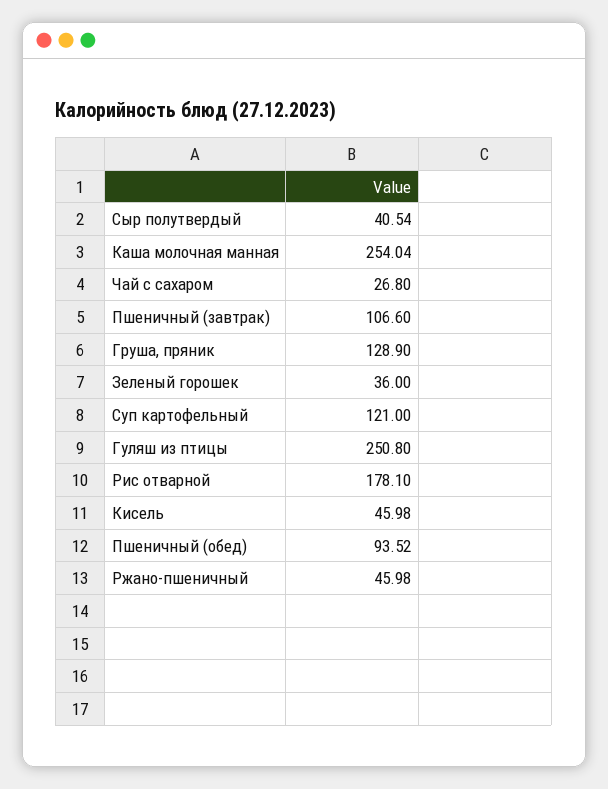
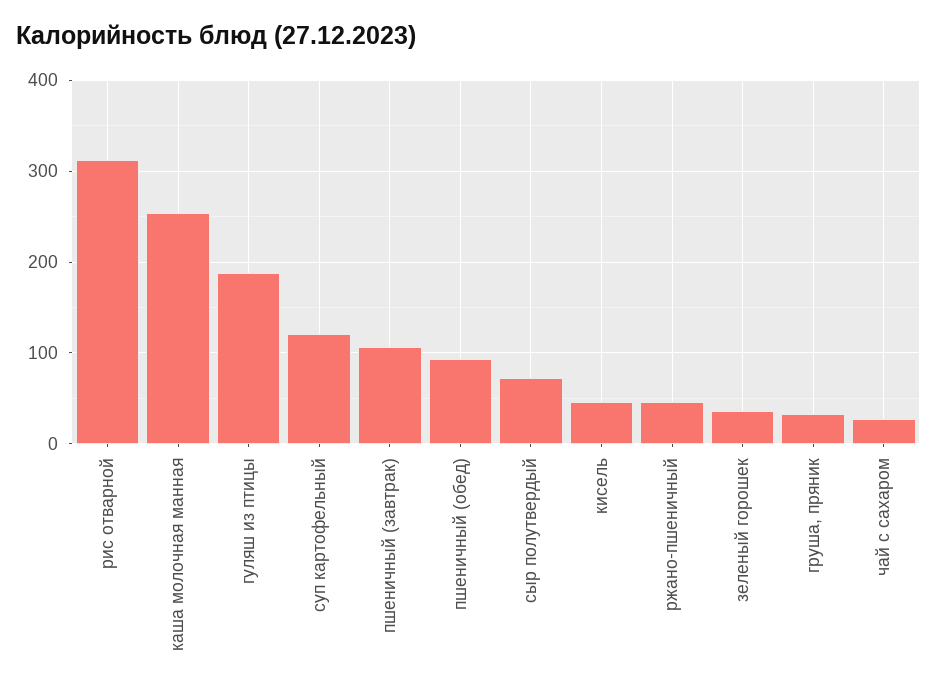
  {
-   "Сыр полутвердый": 40.54,
+   "Сыр полутвердый": 70,
    "Каша молочная манная": 254.04,
    "Чай с сахаром": 26.8,
    "Пшеничный (завтрак)": 106.6,
-   "Груша, пряник": 128.9,
+   "Груша, пряник": 30,
    "Зеленый горошек": 36,
    "Суп картофельный": 121,
-   "Гуляш из птицы": 250.8,
+   "Гуляш из птицы": 190,
-   "Рис отварной": 178.1,
+   "Рис отварной": 310,
    "Кисель": 45.98,
    "Пшеничный (обед)": 93.52,
    "Ржано-пшеничный": 45.98
  }

